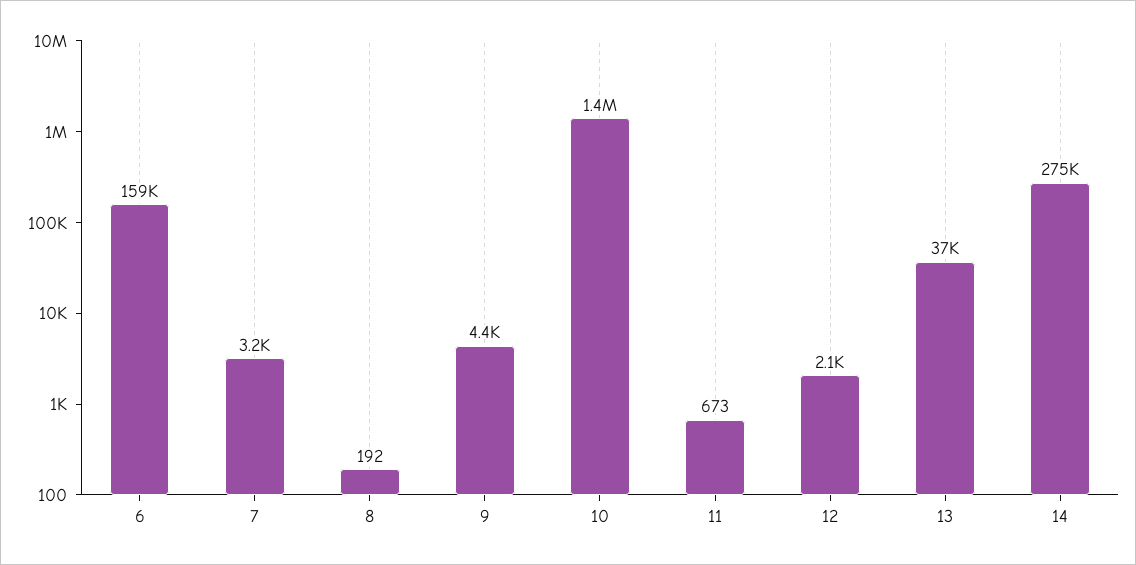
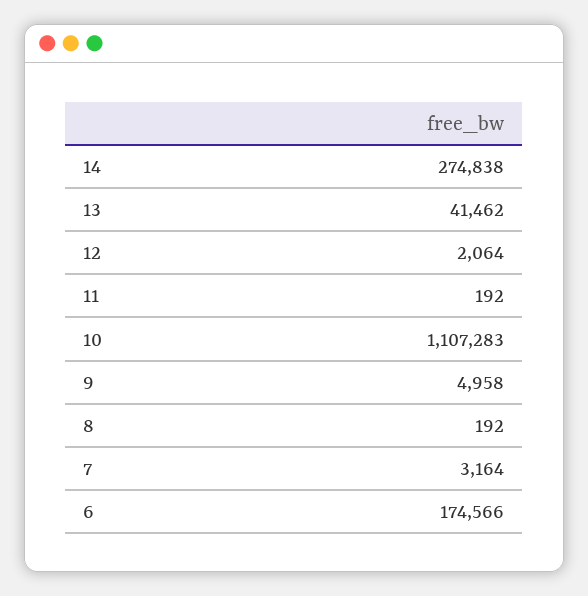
  {
-   "6": 159000,
+   "6": 174566,
    "7": 3164,
    "8": 192,
-   "9": 4400,
+   "9": 4958,
-   "10": 1400000,
+   "10": 1107283,
-   "11": 673,
+   "11": 192,
    "12": 2064,
-   "13": 37000,
+   "13": 41462,
    "14": 274838
  }

